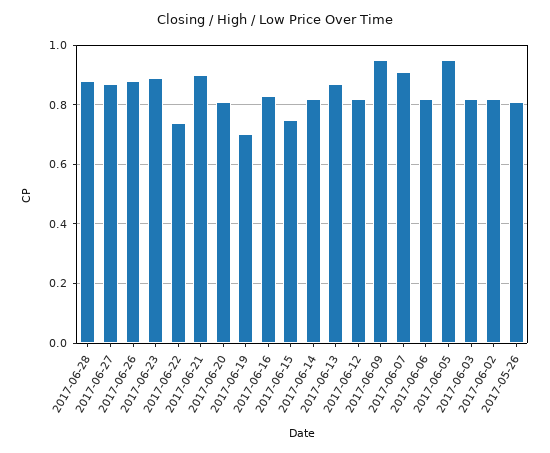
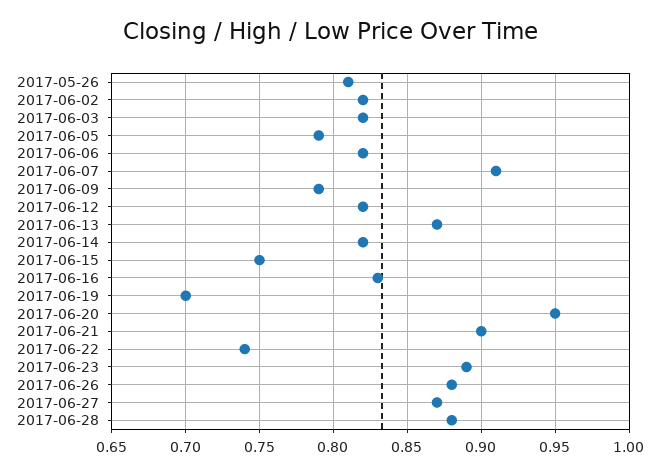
  {
    "2017-06-28": 0.88,
    "2017-06-27": 0.87,
    "2017-06-26": 0.88,
    "2017-06-23": 0.89,
    "2017-06-22": 0.74,
    "2017-06-21": 0.9,
-   "2017-06-20": 0.8,
+   "2017-06-20": 0.95,
    "2017-06-19": 0.7,
    "2017-06-16": 0.83,
    "2017-06-15": 0.75,
    "2017-06-14": 0.82,
    "2017-06-13": 0.87,
    "2017-06-12": 0.82,
-   "2017-06-09": 0.95,
+   "2017-06-09": 0.79,
    "2017-06-07": 0.91,
    "2017-06-06": 0.82,
-   "2017-06-05": 0.95,
+   "2017-06-05": 0.79,
    "2017-06-03": 0.82,
    "2017-06-02": 0.82,
    "2017-05-26": 0.81
  }

